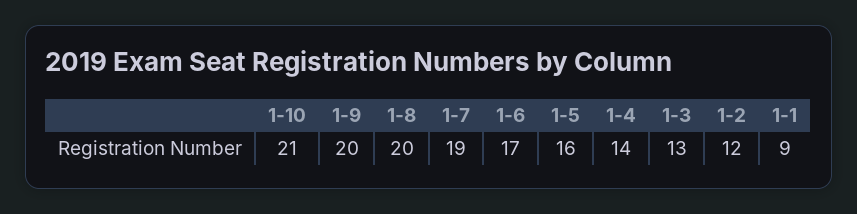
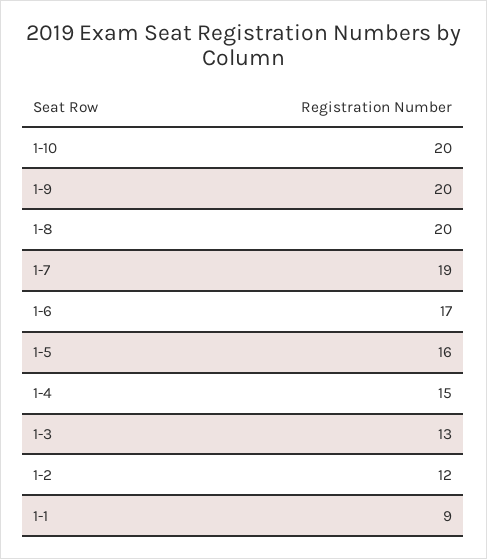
  {
-   "1-10": 21,
+   "1-10": 20,
    "1-9": 20,
    "1-8": 20,
    "1-7": 19,
    "1-6": 17,
    "1-5": 16,
-   "1-4": 14,
+   "1-4": 15,
    "1-3": 13,
    "1-2": 12,
    "1-1": 9
  }

